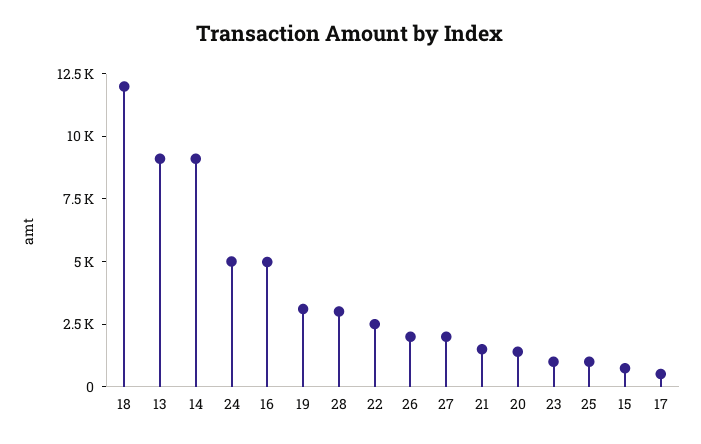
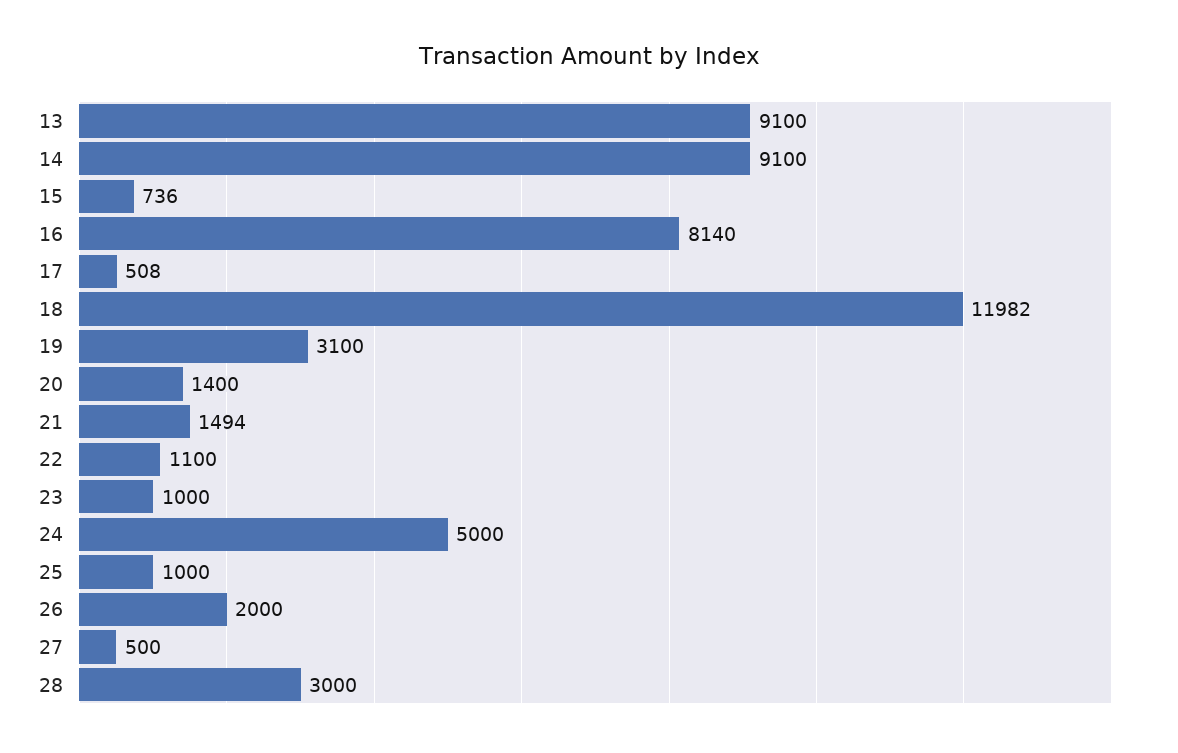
  {
    "18": 11982,
    "13": 9100,
    "14": 9100,
    "24": 5000,
-   "16": 5000,
+   "16": 8140,
    "19": 3100,
    "28": 3000,
-   "22": 2500,
+   "22": 1100,
    "26": 2000,
-   "27": 2000,
+   "27": 500,
    "21": 1494,
    "20": 1400,
    "23": 1000,
    "25": 1000,
    "15": 736,
    "17": 508
  }

